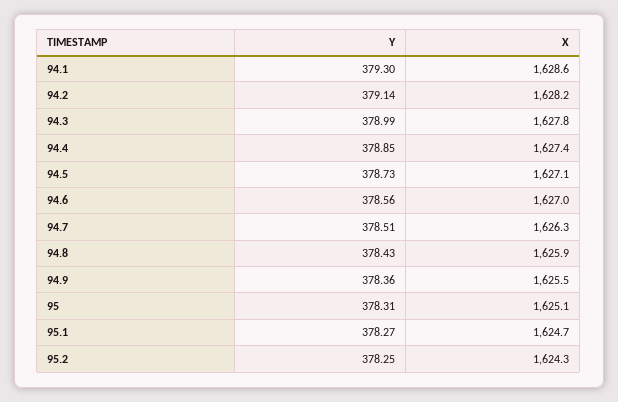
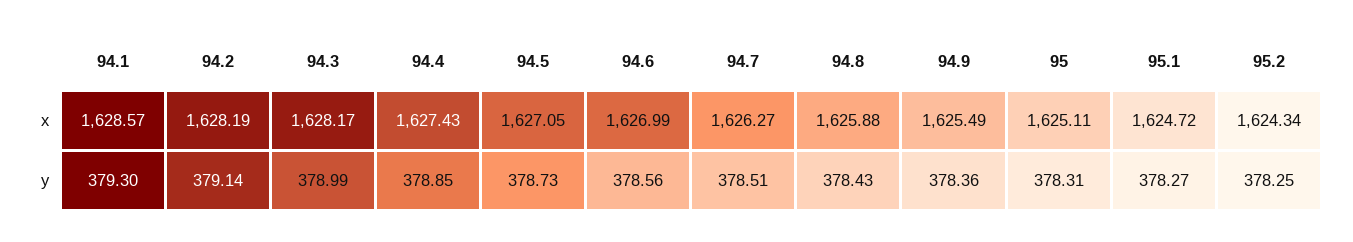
  {
    "Y": {
      "94.1": 379.3,
      "94.2": 379.14,
      "94.3": 378.99,
      "94.4": 378.85,
      "94.5": 378.73,
      "94.6": 378.56,
      "94.7": 378.51,
      "94.8": 378.43,
      "94.9": 378.36,
      "95": 378.31,
      "95.1": 378.27,
      "95.2": 378.25
    },
    "X": {
      "94.1": 1628.57,
      "94.2": 1628.19,
-     "94.3": 1627.8,
+     "94.3": 1628.17,
      "94.4": 1627.43,
      "94.5": 1627.05,
      "94.6": 1626.99,
      "94.7": 1626.27,
      "94.8": 1625.88,
      "94.9": 1625.49,
      "95": 1625.11,
      "95.1": 1624.72,
      "95.2": 1624.34
    }
  }

